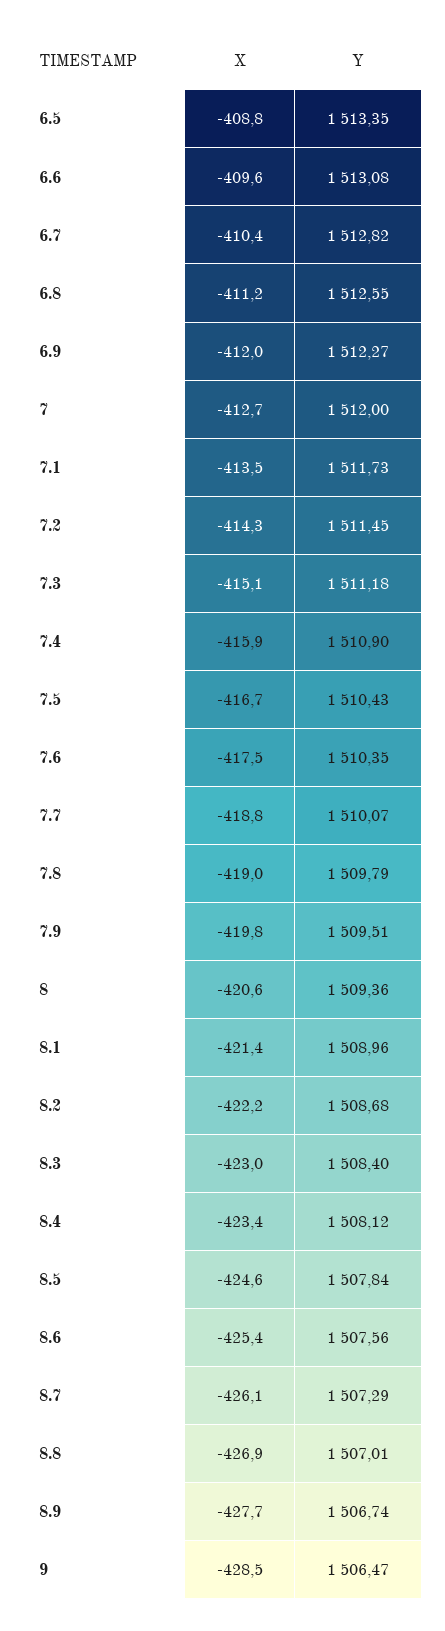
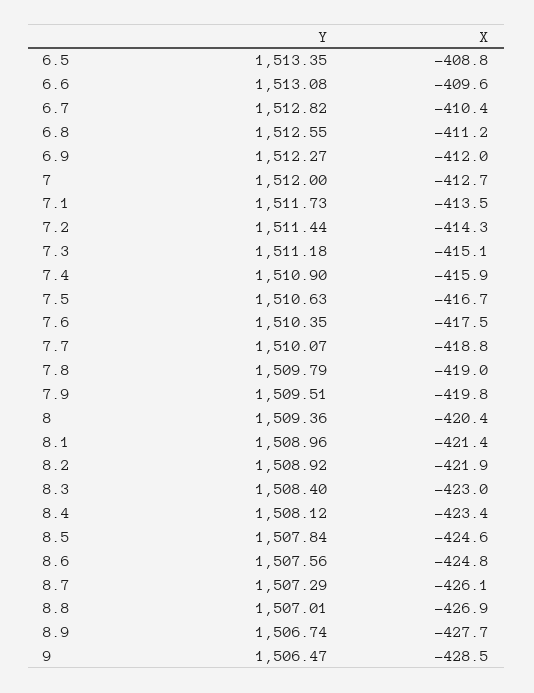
  {
    "X": {
      "6.5": -408.8,
      "6.6": -409.6,
      "6.7": -410.4,
      "6.8": -411.2,
      "6.9": -412,
      "7": -412.7,
      "7.1": -413.5,
      "7.2": -414.3,
      "7.3": -415.1,
      "7.4": -415.9,
      "7.5": -416.7,
      "7.6": -417.5,
      "7.7": -418.8,
      "7.8": -419,
      "7.9": -419.8,
-     "8": -420.6,
+     "8": -420.4,
      "8.1": -421.4,
-     "8.2": -422.2,
+     "8.2": -421.9,
      "8.3": -423,
      "8.4": -423.4,
      "8.5": -424.6,
-     "8.6": -425.4,
+     "8.6": -424.8,
      "8.7": -426.1,
      "8.8": -426.9,
      "8.9": -427.7,
      "9": -428.5
    },
    "Y": {
      "6.5": 1513.35,
      "6.6": 1513.08,
      "6.7": 1512.82,
      "6.8": 1512.55,
      "6.9": 1512.27,
      "7": 1512,
      "7.1": 1511.73,
-     "7.2": 1511.45,
+     "7.2": 1511.44,
      "7.3": 1511.18,
      "7.4": 1510.9,
-     "7.5": 1510.43,
+     "7.5": 1510.63,
      "7.6": 1510.35,
      "7.7": 1510.07,
      "7.8": 1509.79,
      "7.9": 1509.51,
      "8": 1509.36,
      "8.1": 1508.96,
-     "8.2": 1508.68,
+     "8.2": 1508.92,
      "8.3": 1508.4,
      "8.4": 1508.12,
      "8.5": 1507.84,
      "8.6": 1507.56,
      "8.7": 1507.29,
      "8.8": 1507.01,
      "8.9": 1506.74,
      "9": 1506.47
    }
  }

